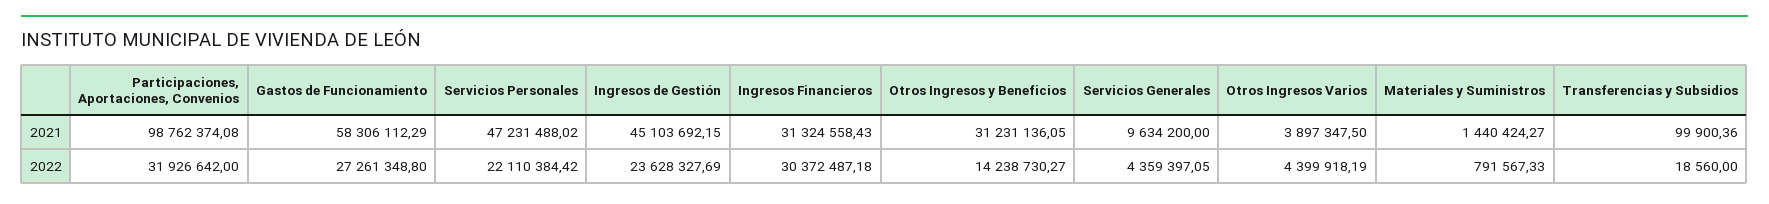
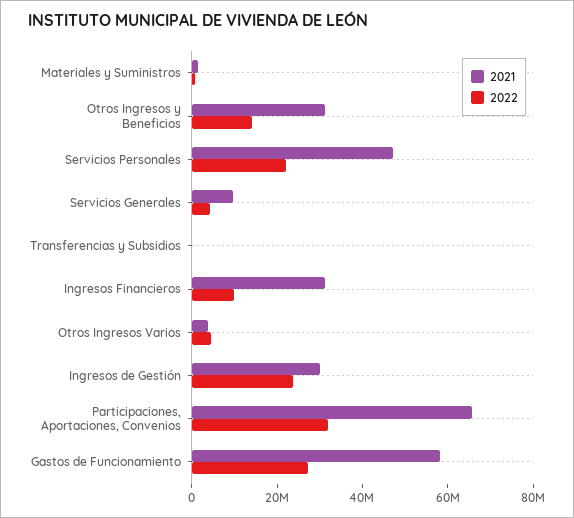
  {
    "2021": {
-     "Participaciones, Aportaciones, Convenios": 98762374.08,
+     "Participaciones, Aportaciones, Convenios": 65000000,
      "Gastos de Funcionamiento": 58306112.29,
      "Servicios Personales": 47231488.02,
-     "Ingresos de Gestión": 45103692.15,
+     "Ingresos de Gestión": 30000000,
      "Ingresos Financieros": 31324558.43,
      "Otros Ingresos y Beneficios": 31231136.05,
      "Servicios Generales": 9634200,
      "Otros Ingresos Varios": 3897347.5,
      "Materiales y Suministros": 1440424.27,
      "Transferencias y Subsidios": 99900.36
    },
    "2022": {
      "Participaciones, Aportaciones, Convenios": 31926642,
      "Gastos de Funcionamiento": 27261348.8,
      "Servicios Personales": 22110384.42,
      "Ingresos de Gestión": 23628327.69,
-     "Ingresos Financieros": 30372487.18,
+     "Ingresos Financieros": 10000000,
      "Otros Ingresos y Beneficios": 14238730.27,
      "Servicios Generales": 4359397.05,
      "Otros Ingresos Varios": 4399918.19,
      "Materiales y Suministros": 791567.33,
      "Transferencias y Subsidios": 18560
    }
  }

